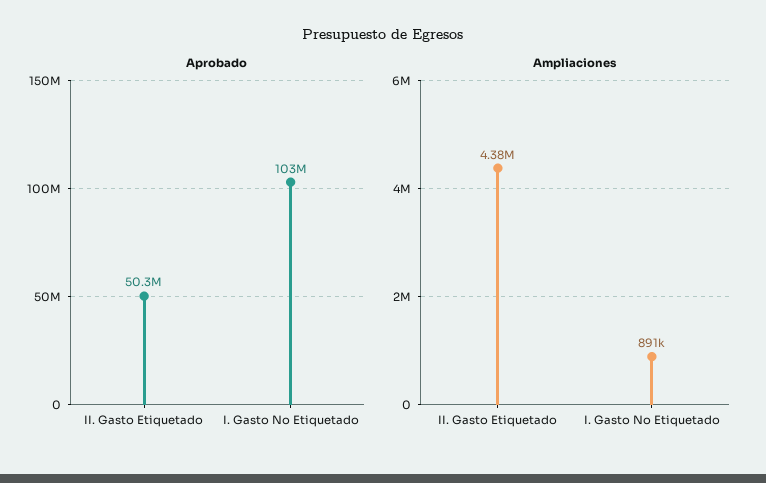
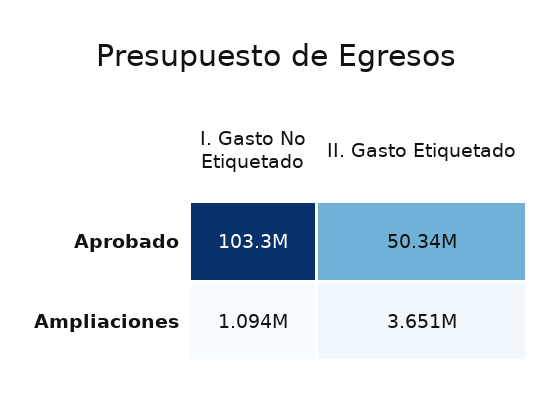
  {
    "Aprobado": {
      "II. Gasto Etiquetado": 50340000,
      "I. Gasto No Etiquetado": 103300000
    },
    "Ampliaciones": {
-     "II. Gasto Etiquetado": 4380000,
+     "II. Gasto Etiquetado": 3651000,
-     "I. Gasto No Etiquetado": 891000
+     "I. Gasto No Etiquetado": 1094000
    }
  }

